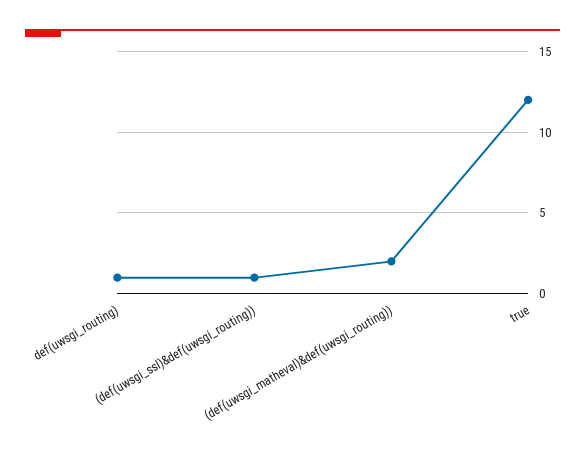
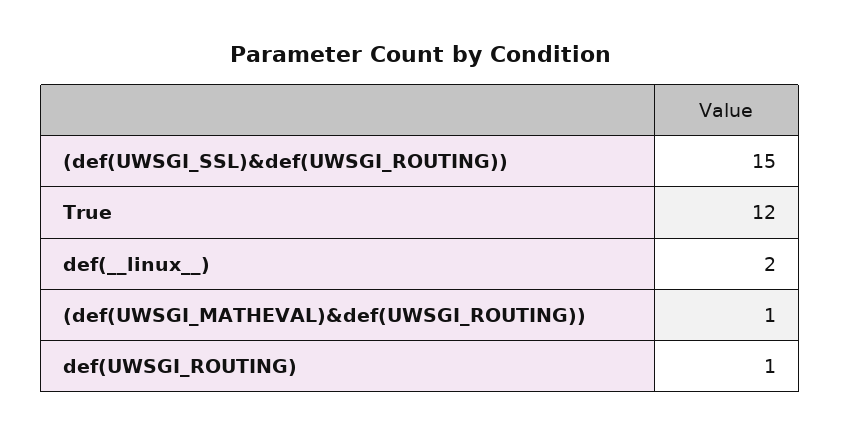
  {
    "def(uwsgi_routing)": 1,
-   "(def(uwsgi_ssl)&def(uwsgi_routing))": 1,
+   "(def(uwsgi_ssl)&def(uwsgi_routing))": 15,
-   "(def(uwsgi_matheval)&def(uwsgi_routing))": 2,
+   "(def(uwsgi_matheval)&def(uwsgi_routing))": 1,
-   "true": 12
+   "true": 12,
+   "def(__linux__)": 2
  }

